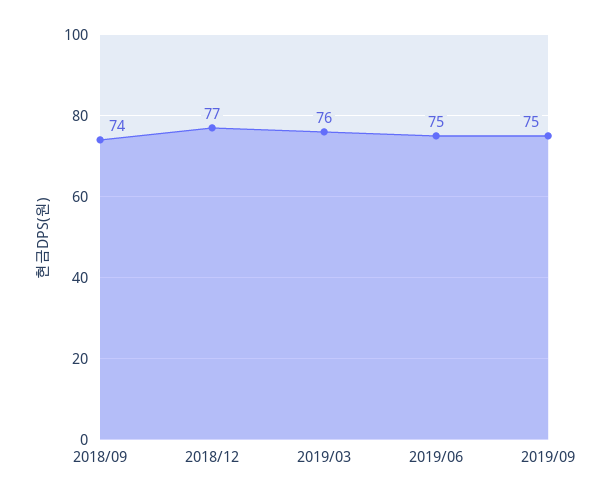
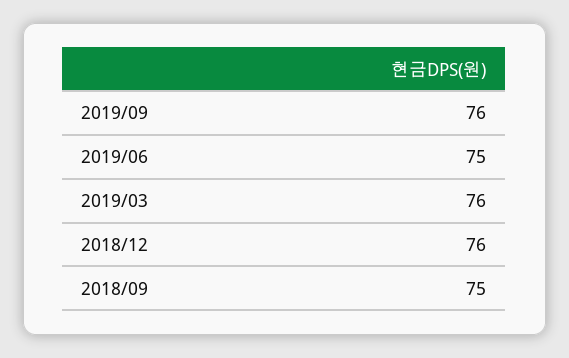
  {
-   "2018/09": 74,
+   "2018/09": 75,
-   "2018/12": 77,
+   "2018/12": 76,
    "2019/03": 76,
    "2019/06": 75,
-   "2019/09": 75
+   "2019/09": 76
  }

